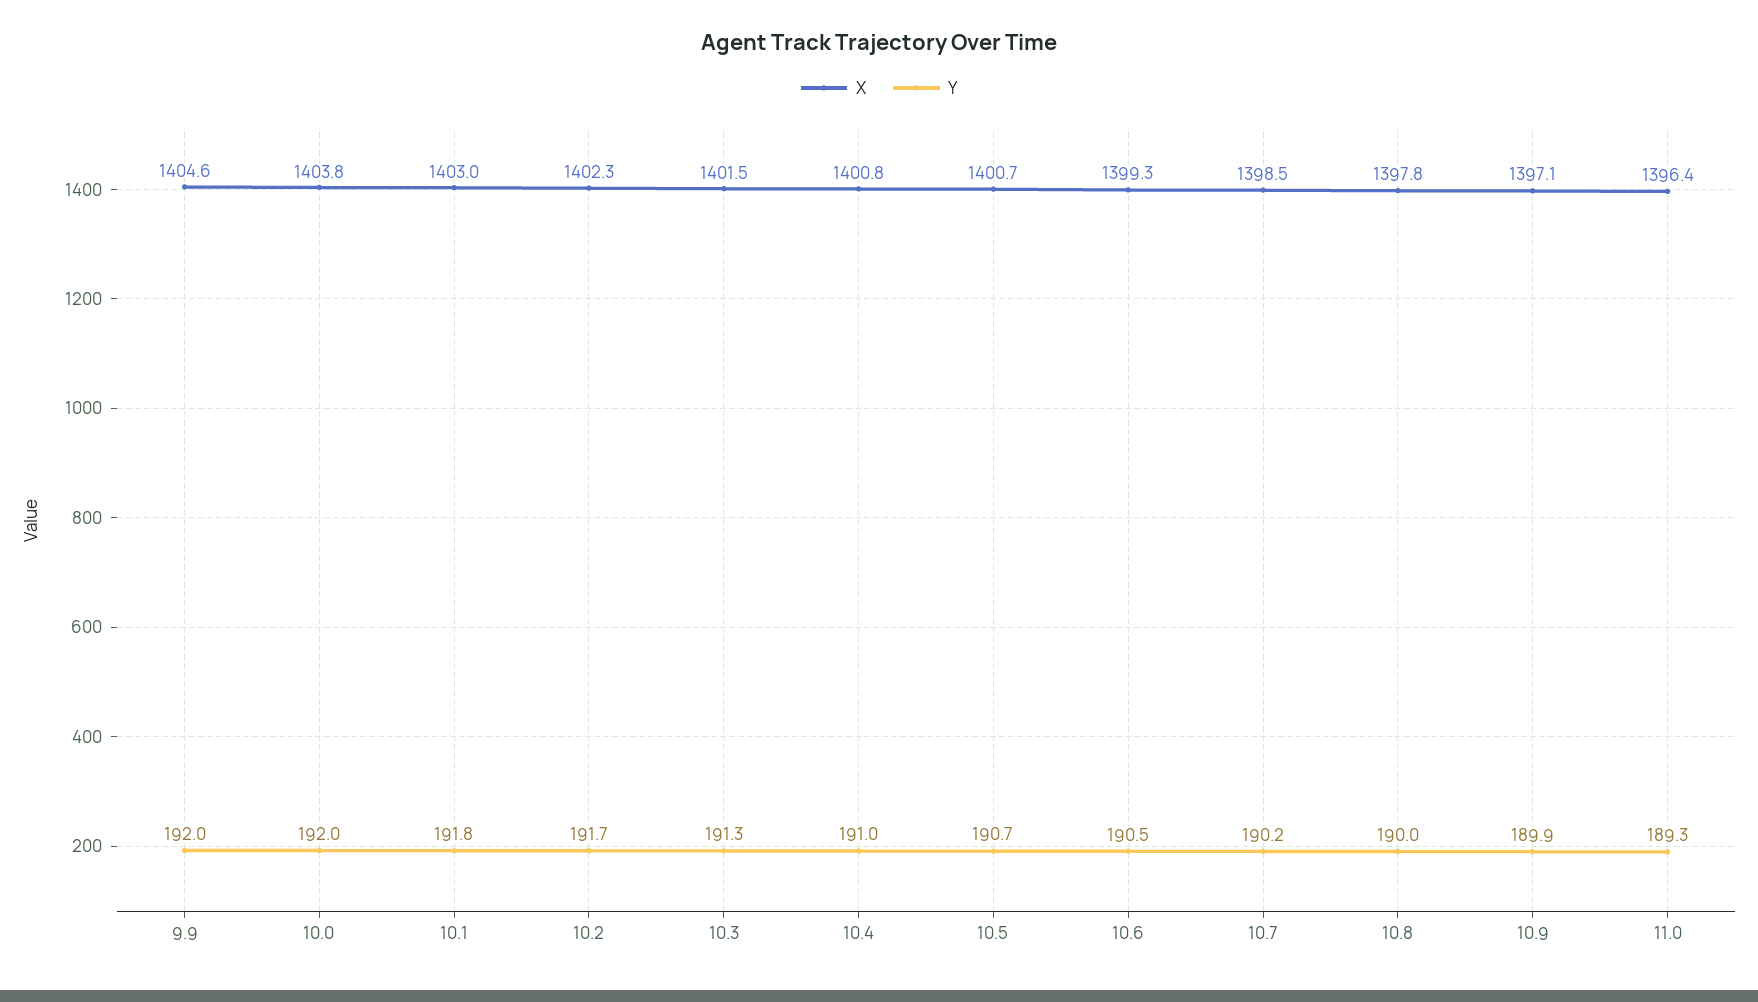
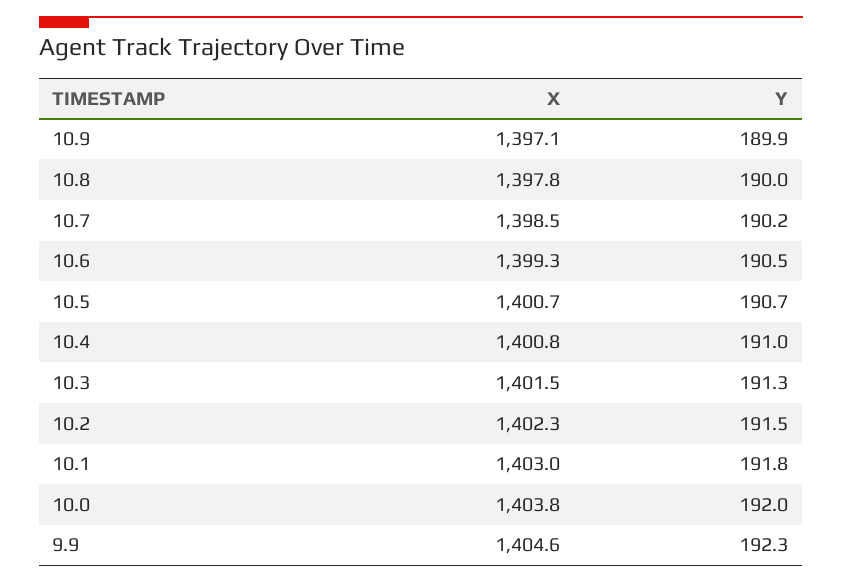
  {
    "X": {
      "9.9": 1404.6,
      "10.0": 1403.8,
      "10.1": 1403,
      "10.2": 1402.3,
      "10.3": 1401.5,
      "10.4": 1400.8,
      "10.5": 1400.7,
      "10.6": 1399.3,
      "10.7": 1398.5,
      "10.8": 1397.8,
-     "10.9": 1397.1,
+     "10.9": 1397.1
-     "11.0": 1396.4
    },
    "Y": {
-     "9.9": 192,
+     "9.9": 192.3,
      "10.0": 192,
      "10.1": 191.8,
-     "10.2": 191.7,
+     "10.2": 191.5,
      "10.3": 191.3,
      "10.4": 191,
      "10.5": 190.7,
      "10.6": 190.5,
      "10.7": 190.2,
      "10.8": 190,
-     "10.9": 189.9,
+     "10.9": 189.9
-     "11.0": 189.3
    }
  }

